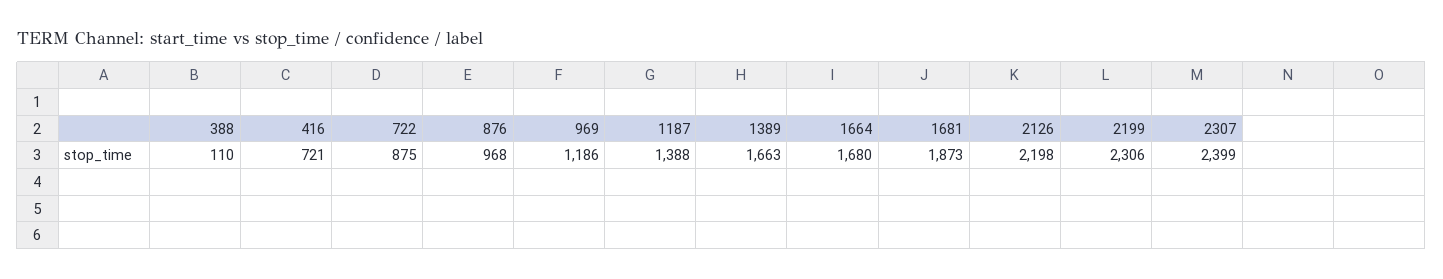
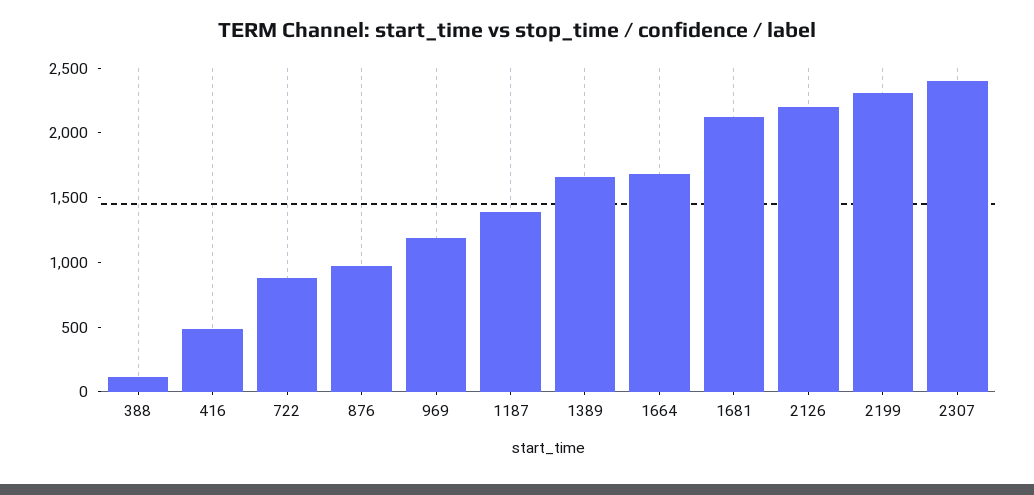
  {
    "388": 110,
-   "416": 721,
+   "416": 500,
    "722": 875,
    "876": 968,
    "969": 1186,
    "1187": 1388,
    "1389": 1663,
    "1664": 1680,
-   "1681": 1873,
+   "1681": 2100,
    "2126": 2198,
    "2199": 2306,
    "2307": 2399
  }

